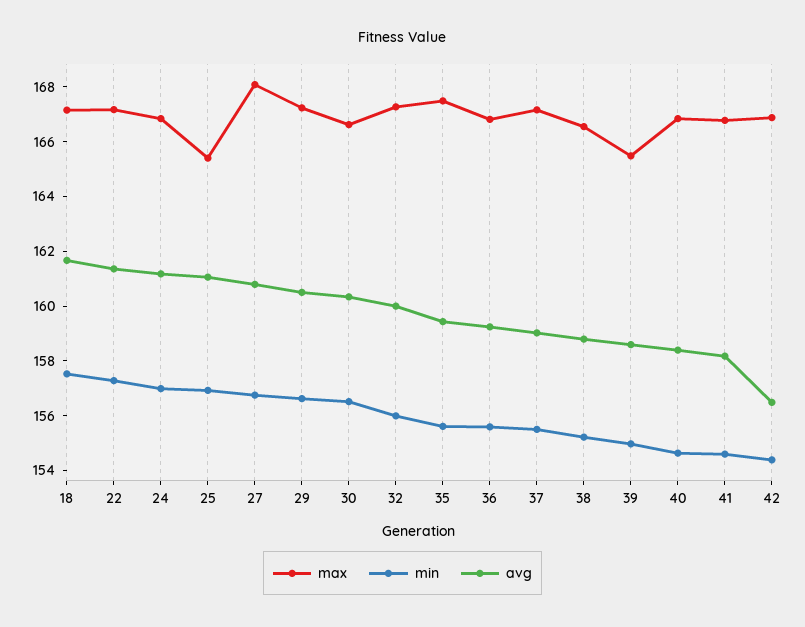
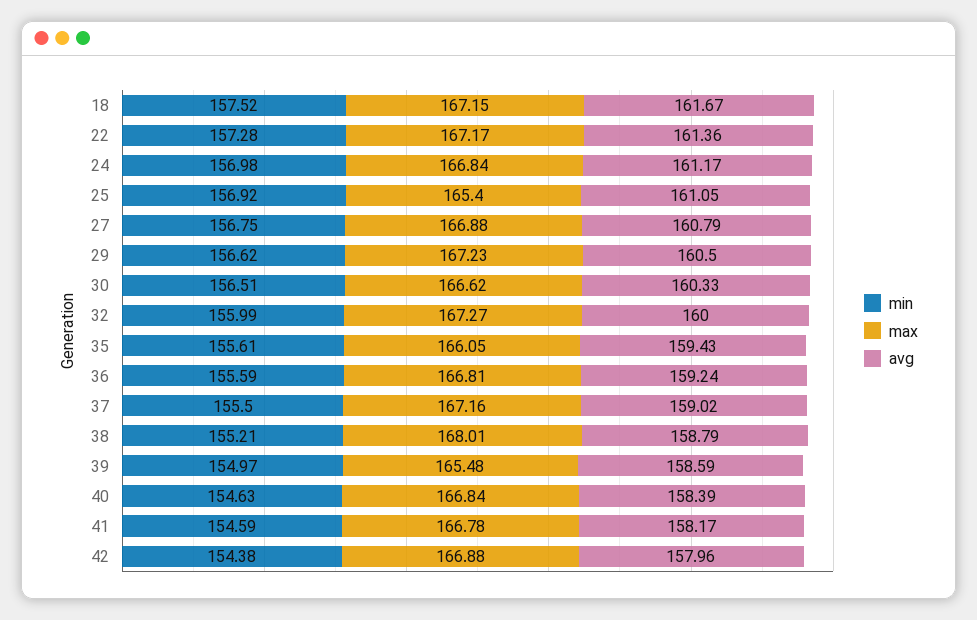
  {
    "max": {
      "18": 167.15,
      "22": 167.17,
      "24": 166.84,
      "25": 165.4,
-     "27": 168,
+     "27": 166.88,
      "29": 167.23,
      "30": 166.62,
      "32": 167.27,
-     "35": 167.5,
+     "35": 166.05,
      "36": 166.81,
      "37": 167.16,
-     "38": 166.5,
+     "38": 168.01,
      "39": 165.48,
      "40": 166.84,
      "41": 166.78,
      "42": 166.88
    },
    "min": {
      "18": 157.52,
      "22": 157.28,
      "24": 156.98,
      "25": 156.92,
      "27": 156.75,
      "29": 156.62,
      "30": 156.51,
      "32": 155.99,
      "35": 155.61,
      "36": 155.59,
      "37": 155.5,
      "38": 155.21,
      "39": 154.97,
      "40": 154.63,
      "41": 154.59,
      "42": 154.38
    },
    "avg": {
      "18": 161.67,
      "22": 161.36,
      "24": 161.17,
      "25": 161.05,
      "27": 160.79,
      "29": 160.5,
      "30": 160.33,
      "32": 160,
      "35": 159.43,
      "36": 159.24,
      "37": 159.02,
      "38": 158.79,
      "39": 158.59,
      "40": 158.39,
      "41": 158.17,
-     "42": 156.5
+     "42": 157.96
    }
  }

